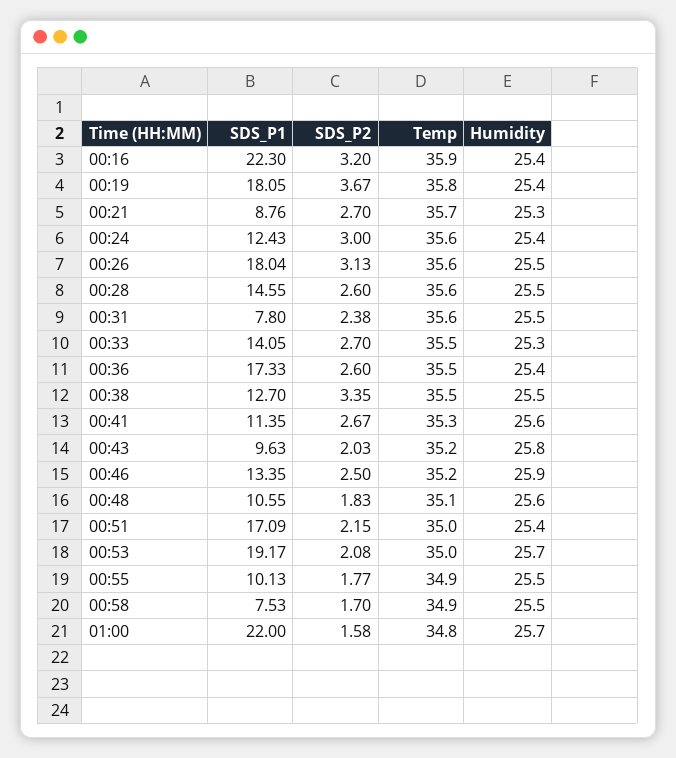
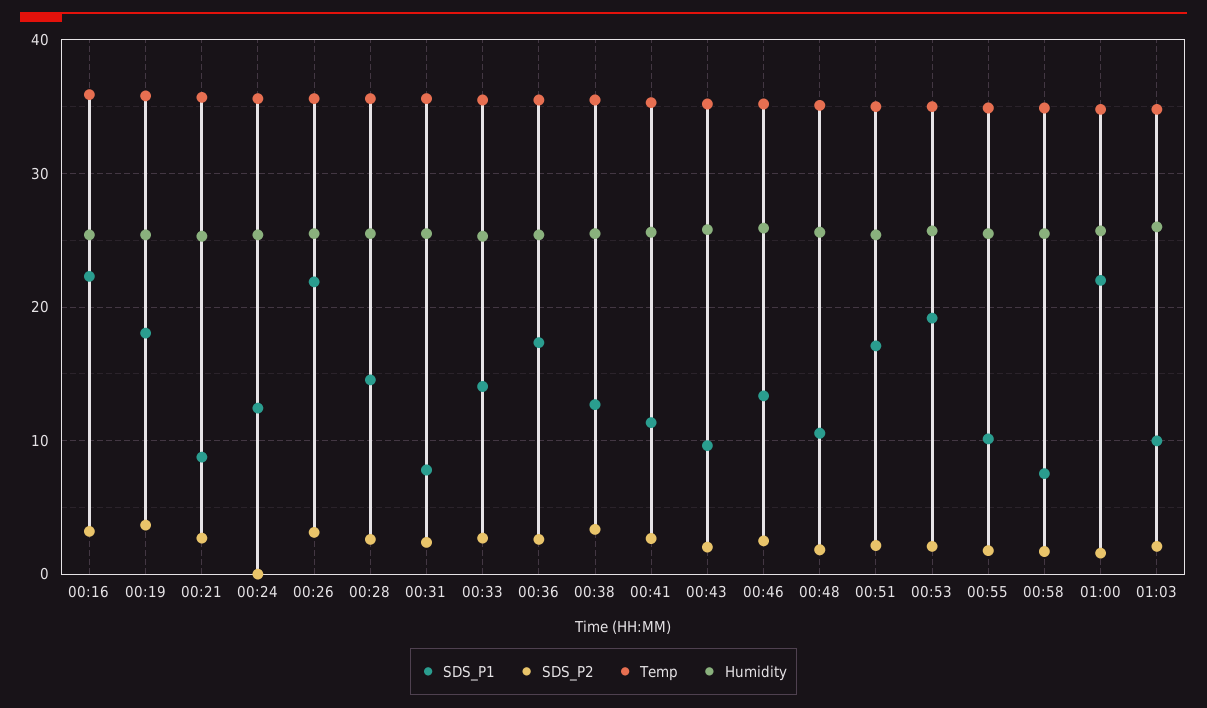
  {
    "SDS_P1": {
      "00:16": 22.3,
      "00:19": 18.05,
      "00:21": 8.76,
      "00:24": 12.43,
-     "00:26": 18.04,
+     "00:26": 22,
      "00:28": 14.55,
      "00:31": 7.8,
      "00:33": 14.05,
      "00:36": 17.33,
      "00:38": 12.7,
      "00:41": 11.35,
      "00:43": 9.63,
      "00:46": 13.35,
      "00:48": 10.55,
      "00:51": 17.09,
      "00:53": 19.17,
      "00:55": 10.13,
      "00:58": 7.53,
-     "01:00": 22
+     "01:00": 22,
+     "01:03": 10
    },
    "SDS_P2": {
      "00:16": 3.2,
      "00:19": 3.67,
      "00:21": 2.7,
-     "00:24": 3,
+     "00:24": 0,
      "00:26": 3.13,
      "00:28": 2.6,
      "00:31": 2.38,
      "00:33": 2.7,
      "00:36": 2.6,
      "00:38": 3.35,
      "00:41": 2.67,
      "00:43": 2.03,
      "00:46": 2.5,
      "00:48": 1.83,
      "00:51": 2.15,
      "00:53": 2.08,
      "00:55": 1.77,
      "00:58": 1.7,
-     "01:00": 1.58
+     "01:00": 1.58,
+     "01:03": 2
    },
    "Temp": {
      "00:16": 35.9,
      "00:19": 35.8,
      "00:21": 35.7,
      "00:24": 35.6,
      "00:26": 35.6,
      "00:28": 35.6,
      "00:31": 35.6,
      "00:33": 35.5,
      "00:36": 35.5,
      "00:38": 35.5,
      "00:41": 35.3,
      "00:43": 35.2,
      "00:46": 35.2,
      "00:48": 35.1,
      "00:51": 35,
      "00:53": 35,
      "00:55": 34.9,
      "00:58": 34.9,
-     "01:00": 34.8
+     "01:00": 34.8,
+     "01:03": 35
    },
    "Humidity": {
      "00:16": 25.4,
      "00:19": 25.4,
      "00:21": 25.3,
      "00:24": 25.4,
      "00:26": 25.5,
      "00:28": 25.5,
      "00:31": 25.5,
      "00:33": 25.3,
      "00:36": 25.4,
      "00:38": 25.5,
      "00:41": 25.6,
      "00:43": 25.8,
      "00:46": 25.9,
      "00:48": 25.6,
      "00:51": 25.4,
      "00:53": 25.7,
      "00:55": 25.5,
      "00:58": 25.5,
-     "01:00": 25.7
+     "01:00": 25.7,
+     "01:03": 26
    }
  }

